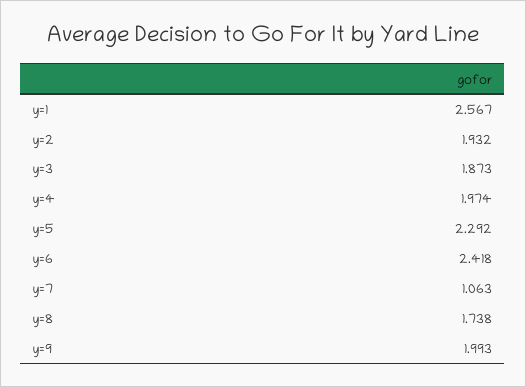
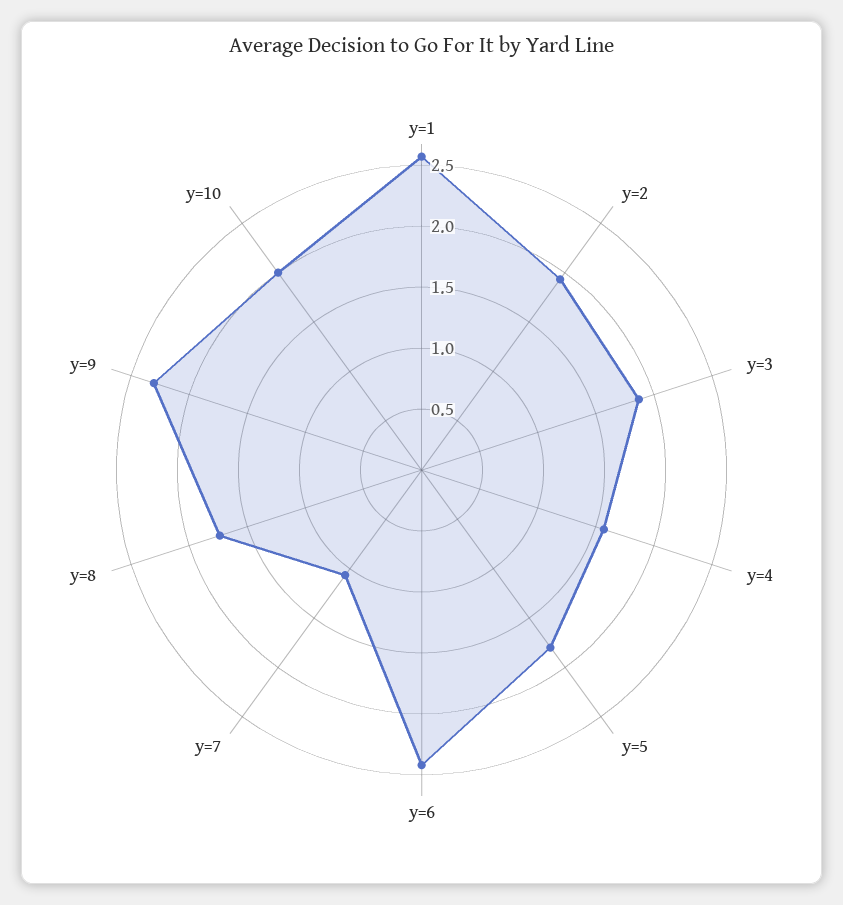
  {
    "y=1": 2.567,
    "y=2": 1.932,
    "y=3": 1.873,
-   "y=4": 1.974,
+   "y=4": 1.6,
-   "y=5": 2.292,
+   "y=5": 1.8,
    "y=6": 2.418,
    "y=7": 1.063,
    "y=8": 1.738,
-   "y=9": 1.993
+   "y=9": 2.3,
+   "y=10": 2
  }

